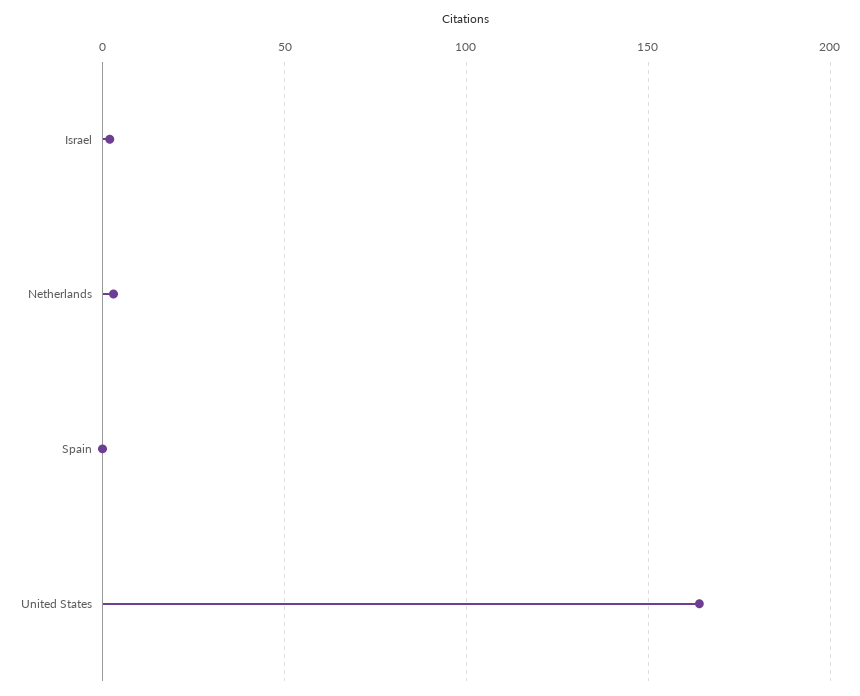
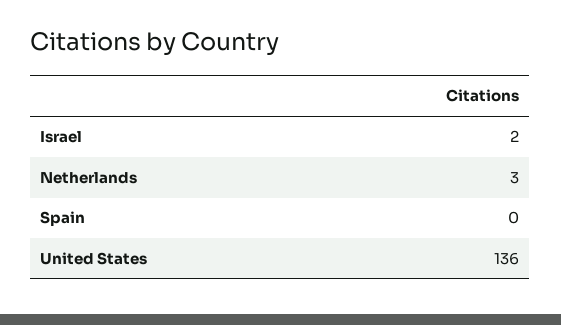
  {
    "Israel": 2,
    "Netherlands": 3,
    "Spain": 0,
-   "United States": 165
+   "United States": 136
  }

